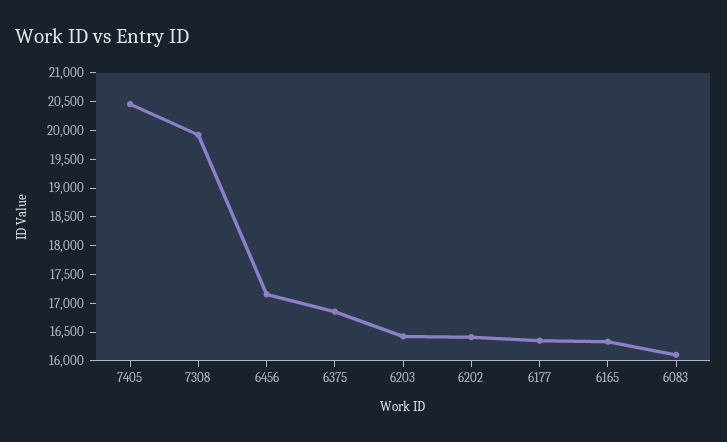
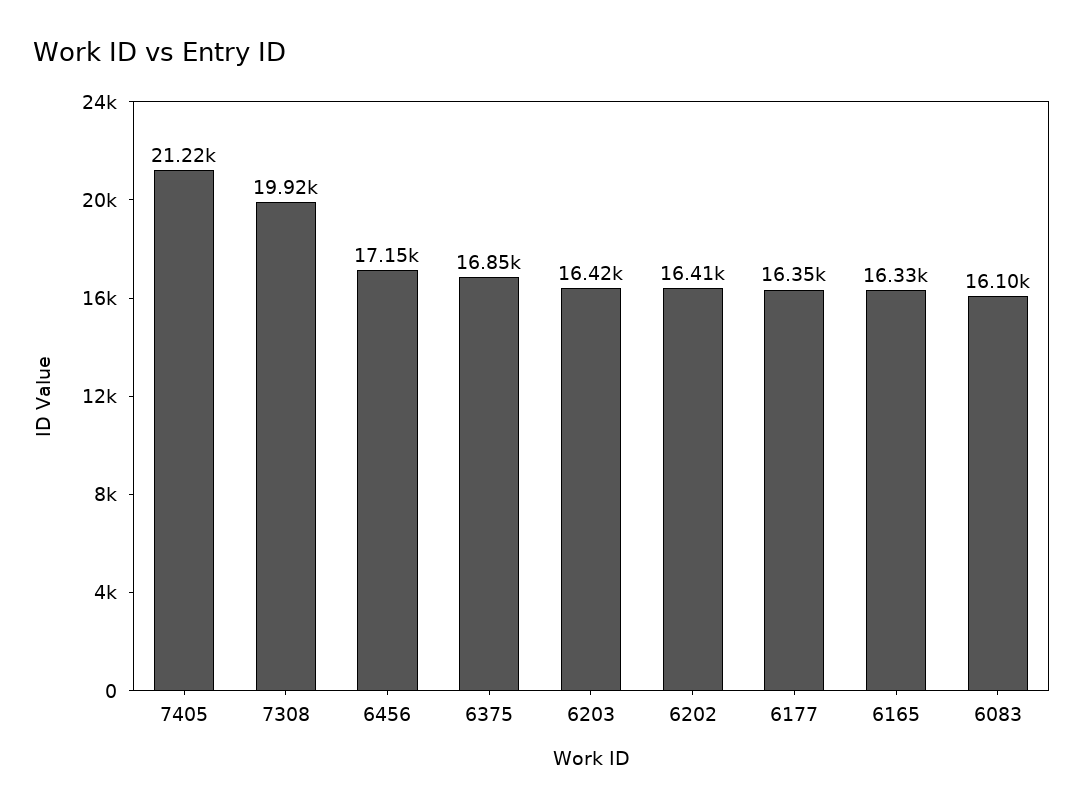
  {
-   "7405": 20500,
+   "7405": 21220,
    "7308": 19920,
    "6456": 17150,
    "6375": 16850,
    "6203": 16420,
    "6202": 16410,
    "6177": 16350,
    "6165": 16330,
    "6083": 16100
  }

